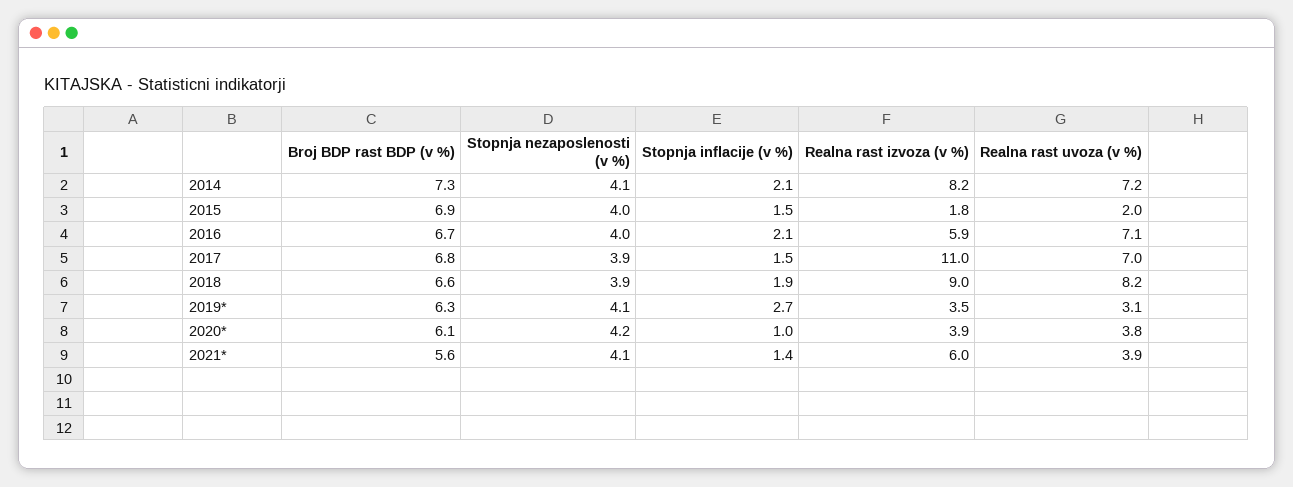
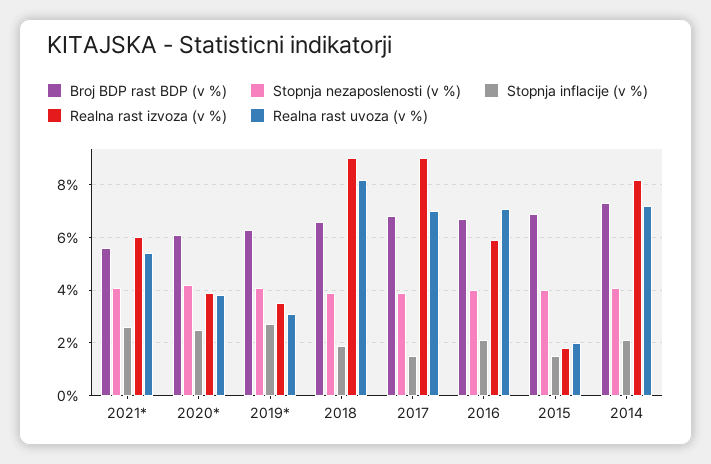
  {
    "Broj BDP rast BDP (v %)": {
      "2014": 7.3,
      "2015": 6.9,
      "2016": 6.7,
      "2017": 6.8,
      "2018": 6.6,
      "2019*": 6.3,
      "2020*": 6.1,
      "2021*": 5.6
    },
    "Stopnja nezaposlenosti (v %)": {
      "2014": 4.1,
      "2015": 4,
      "2016": 4,
      "2017": 3.9,
      "2018": 3.9,
      "2019*": 4.1,
      "2020*": 4.2,
      "2021*": 4.1
    },
    "Stopnja inflacije (v %)": {
      "2014": 2.1,
      "2015": 1.5,
      "2016": 2.1,
      "2017": 1.5,
      "2018": 1.9,
      "2019*": 2.7,
-     "2020*": 1,
+     "2020*": 2.5,
-     "2021*": 1.4
+     "2021*": 2.5
    },
    "Realna rast izvoza (v %)": {
      "2014": 8.2,
      "2015": 1.8,
      "2016": 5.9,
-     "2017": 11,
+     "2017": 9,
      "2018": 9,
      "2019*": 3.5,
      "2020*": 3.9,
      "2021*": 6
    },
    "Realna rast uvoza (v %)": {
      "2014": 7.2,
      "2015": 2,
      "2016": 7.1,
      "2017": 7,
      "2018": 8.2,
      "2019*": 3.1,
      "2020*": 3.8,
-     "2021*": 3.9
+     "2021*": 5.5
    }
  }

